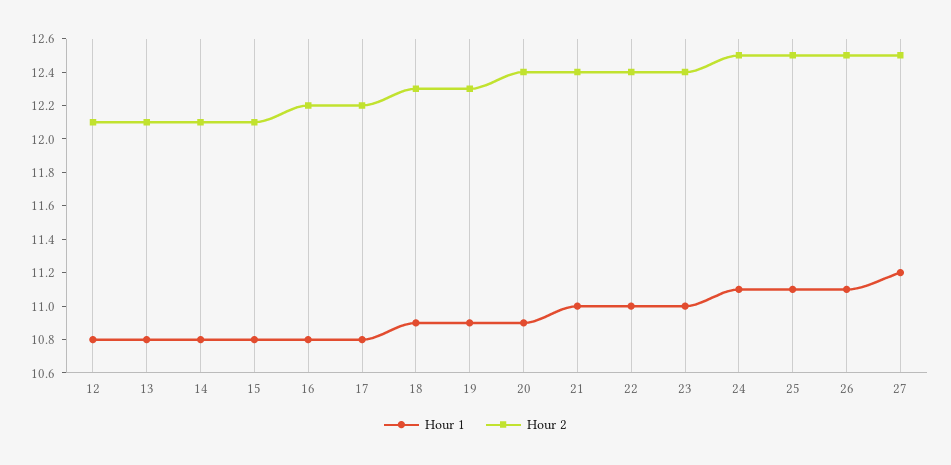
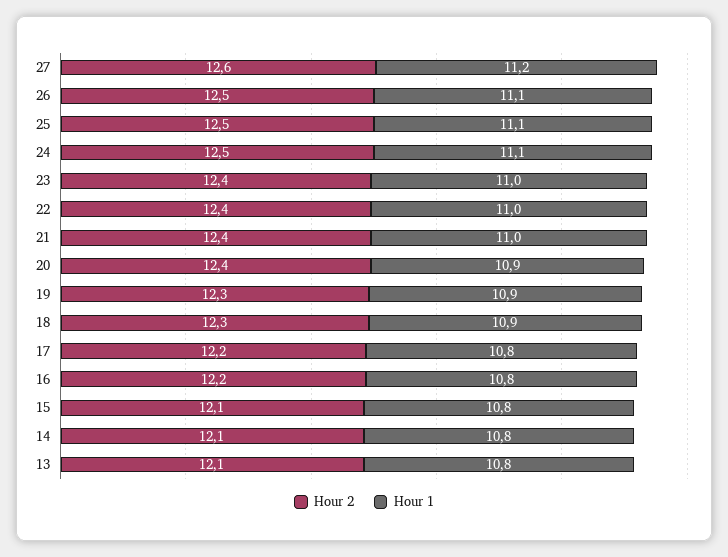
  {
    "Hour 1": {
-     "12": 10.8,
      "13": 10.8,
      "14": 10.8,
      "15": 10.8,
      "16": 10.8,
      "17": 10.8,
      "18": 10.9,
      "19": 10.9,
      "20": 10.9,
      "21": 11,
      "22": 11,
      "23": 11,
      "24": 11.1,
      "25": 11.1,
      "26": 11.1,
      "27": 11.2
    },
    "Hour 2": {
-     "12": 12.1,
      "13": 12.1,
      "14": 12.1,
      "15": 12.1,
      "16": 12.2,
      "17": 12.2,
      "18": 12.3,
      "19": 12.3,
      "20": 12.4,
      "21": 12.4,
      "22": 12.4,
      "23": 12.4,
      "24": 12.5,
      "25": 12.5,
      "26": 12.5,
-     "27": 12.5
+     "27": 12.6
    }
  }

